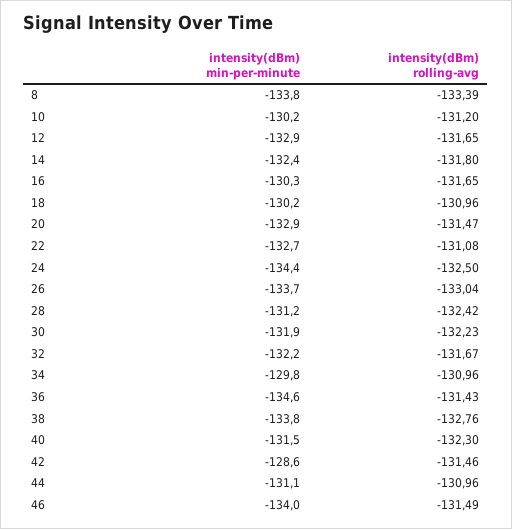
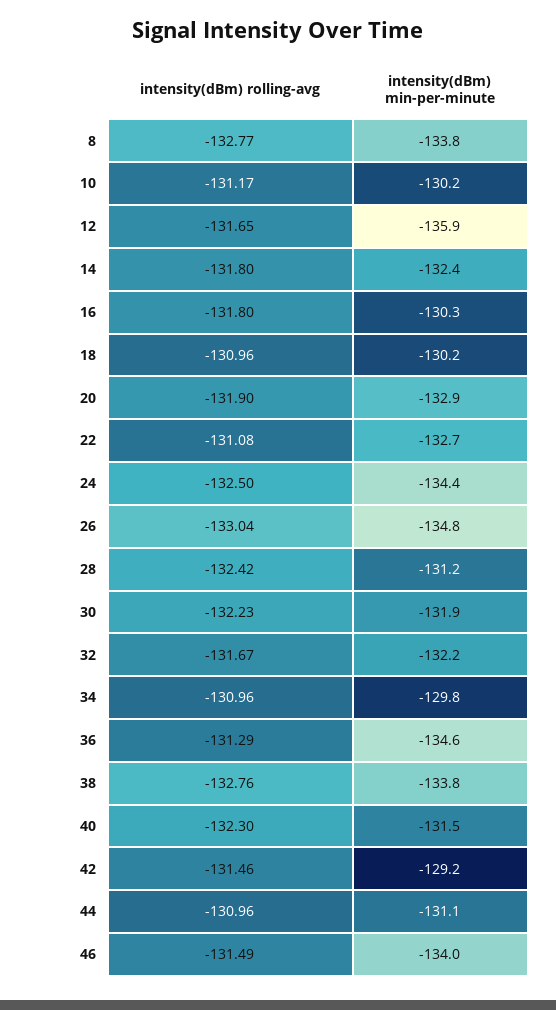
  {
    "intensity(dBm) min-per-minute": {
      "8": -133.8,
      "10": -130.2,
-     "12": -132.9,
+     "12": -135.9,
      "14": -132.4,
      "16": -130.3,
      "18": -130.2,
      "20": -132.9,
      "22": -132.7,
      "24": -134.4,
-     "26": -133.7,
+     "26": -134.8,
      "28": -131.2,
      "30": -131.9,
      "32": -132.2,
      "34": -129.8,
      "36": -134.6,
      "38": -133.8,
      "40": -131.5,
-     "42": -128.6,
+     "42": -129.2,
      "44": -131.1,
      "46": -134
    },
    "intensity(dBm) rolling-avg": {
-     "8": -133.39,
+     "8": -132.77,
-     "10": -131.2,
+     "10": -131.17,
      "12": -131.65,
      "14": -131.8,
-     "16": -131.65,
+     "16": -131.8,
      "18": -130.96,
-     "20": -131.47,
+     "20": -131.9,
      "22": -131.08,
      "24": -132.5,
      "26": -133.04,
      "28": -132.42,
      "30": -132.23,
      "32": -131.67,
      "34": -130.96,
-     "36": -131.43,
+     "36": -131.29,
      "38": -132.76,
      "40": -132.3,
      "42": -131.46,
      "44": -130.96,
      "46": -131.49
    }
  }

